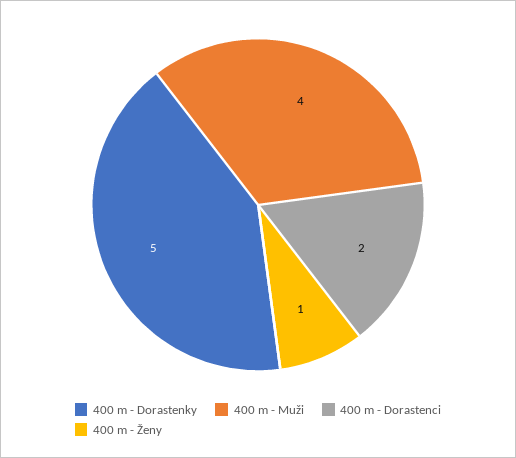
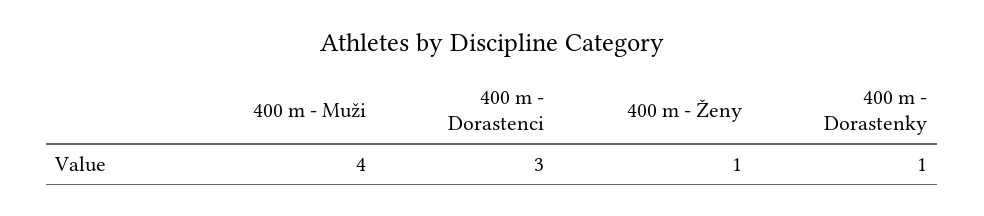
  {
-   "400 m - Dorastenky": 5,
+   "400 m - Dorastenky": 1,
    "400 m - Muži": 4,
-   "400 m - Dorastenci": 2,
+   "400 m - Dorastenci": 3,
    "400 m - Ženy": 1
  }

